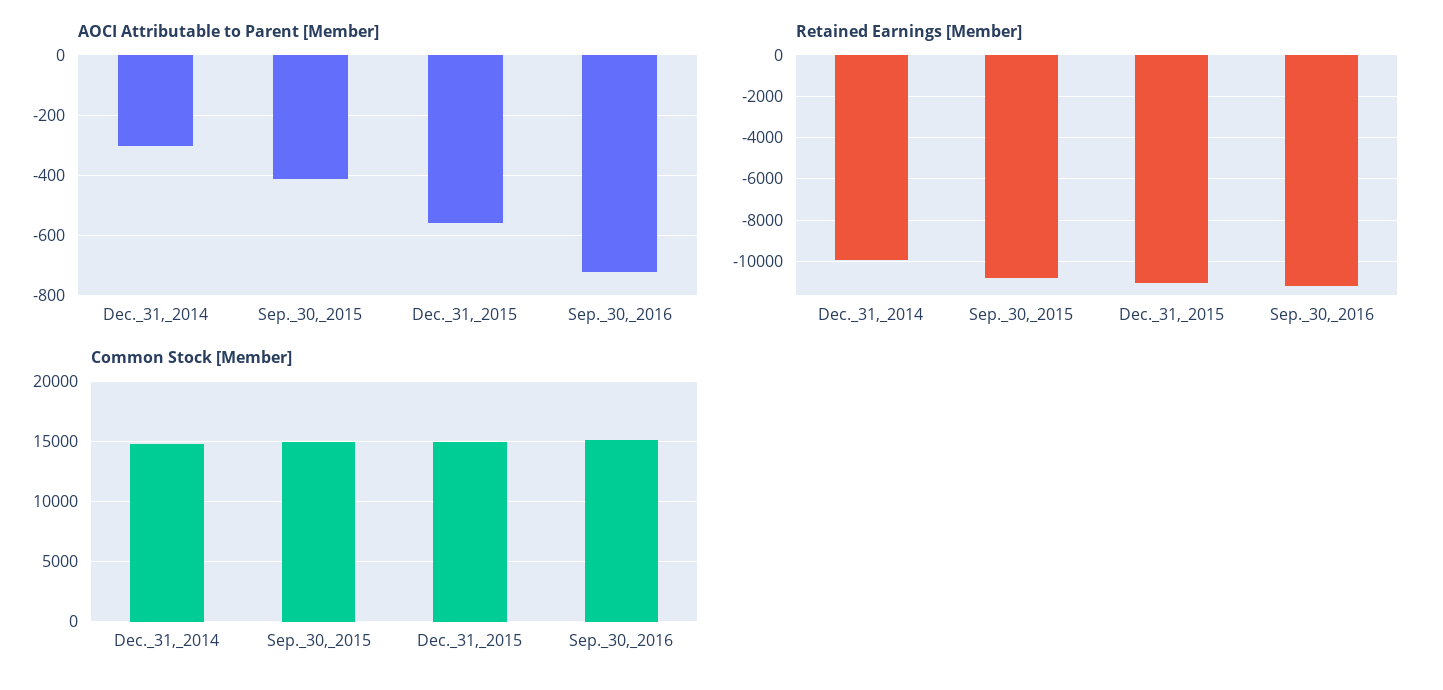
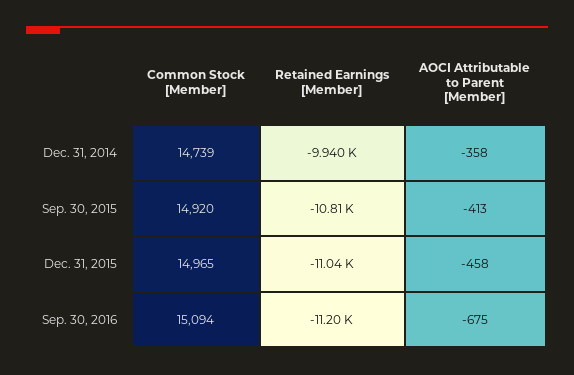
  {
    "AOCI Attributable to Parent [Member]": {
-     "Dec._31,_2014": -300,
+     "Dec._31,_2014": -358,
      "Sep._30,_2015": -413,
-     "Dec._31,_2015": -560,
+     "Dec._31,_2015": -458,
-     "Sep._30,_2016": -720
+     "Sep._30,_2016": -675
    },
    "Retained Earnings [Member]": {
      "Dec._31,_2014": -9940,
      "Sep._30,_2015": -10810,
      "Dec._31,_2015": -11040,
      "Sep._30,_2016": -11200
    },
    "Common Stock [Member]": {
      "Dec._31,_2014": 14739,
      "Sep._30,_2015": 14920,
      "Dec._31,_2015": 14965,
      "Sep._30,_2016": 15094
    }
  }

